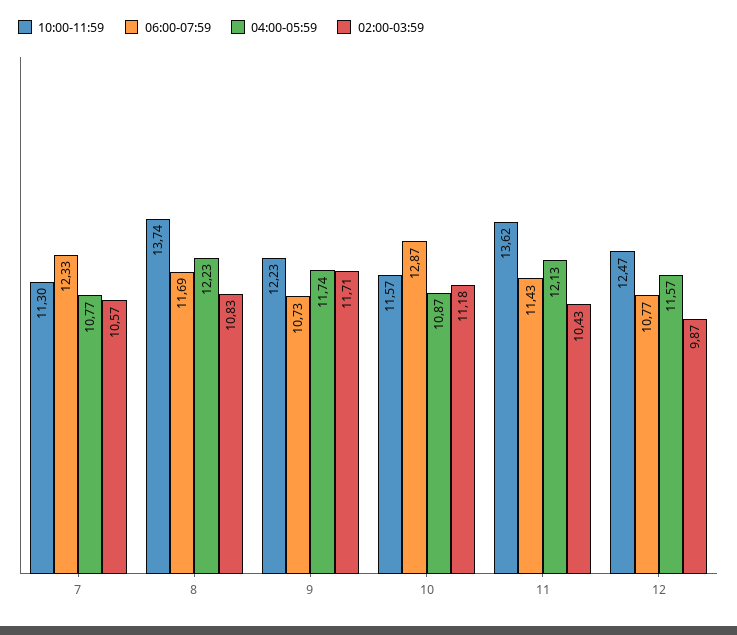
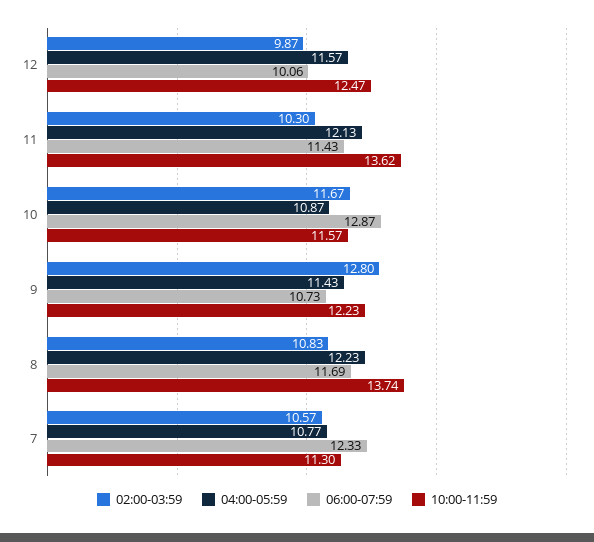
  {
    "10:00-11:59": {
      "7": 11.3,
      "8": 13.74,
      "9": 12.23,
      "10": 11.57,
      "11": 13.62,
      "12": 12.47
    },
    "06:00-07:59": {
      "7": 12.33,
      "8": 11.69,
      "9": 10.73,
      "10": 12.87,
      "11": 11.43,
-     "12": 10.77
+     "12": 10.06
    },
    "04:00-05:59": {
      "7": 10.77,
      "8": 12.23,
-     "9": 11.74,
+     "9": 11.43,
      "10": 10.87,
      "11": 12.13,
      "12": 11.57
    },
    "02:00-03:59": {
      "7": 10.57,
      "8": 10.83,
-     "9": 11.71,
+     "9": 12.8,
-     "10": 11.18,
+     "10": 11.67,
-     "11": 10.43,
+     "11": 10.3,
      "12": 9.87
    }
  }

